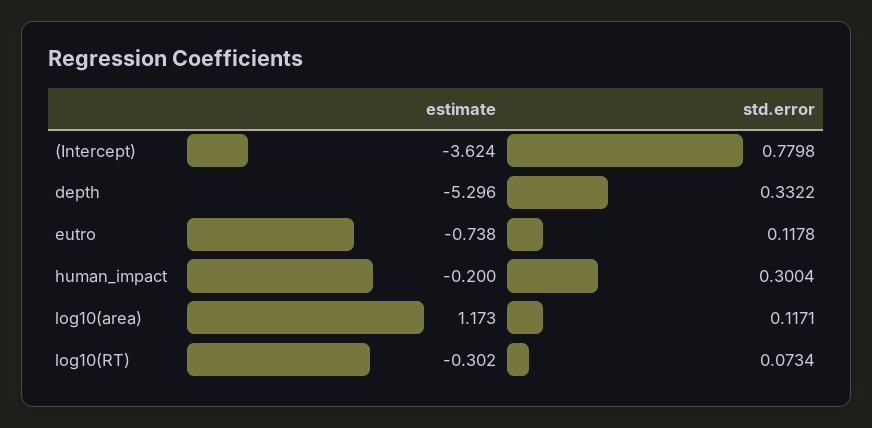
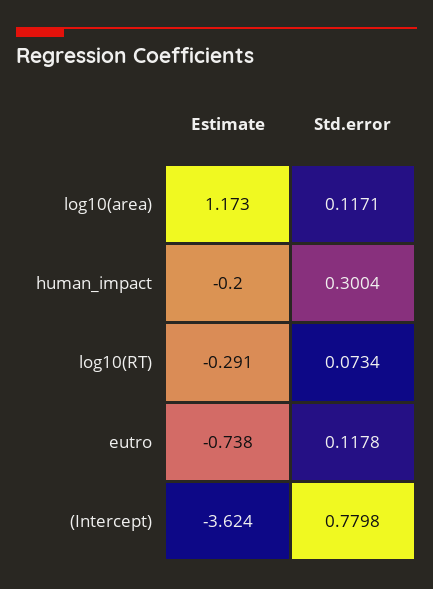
  {
    "estimate": {
      "(Intercept)": -3.624,
-     "depth": -5.296,
      "eutro": -0.738,
      "human_impact": -0.2,
      "log10(area)": 1.173,
-     "log10(RT)": -0.302
+     "log10(RT)": -0.291
    },
    "std.error": {
      "(Intercept)": 0.7798,
-     "depth": 0.3322,
      "eutro": 0.1178,
      "human_impact": 0.3004,
      "log10(area)": 0.1171,
      "log10(RT)": 0.0734
    }
  }

